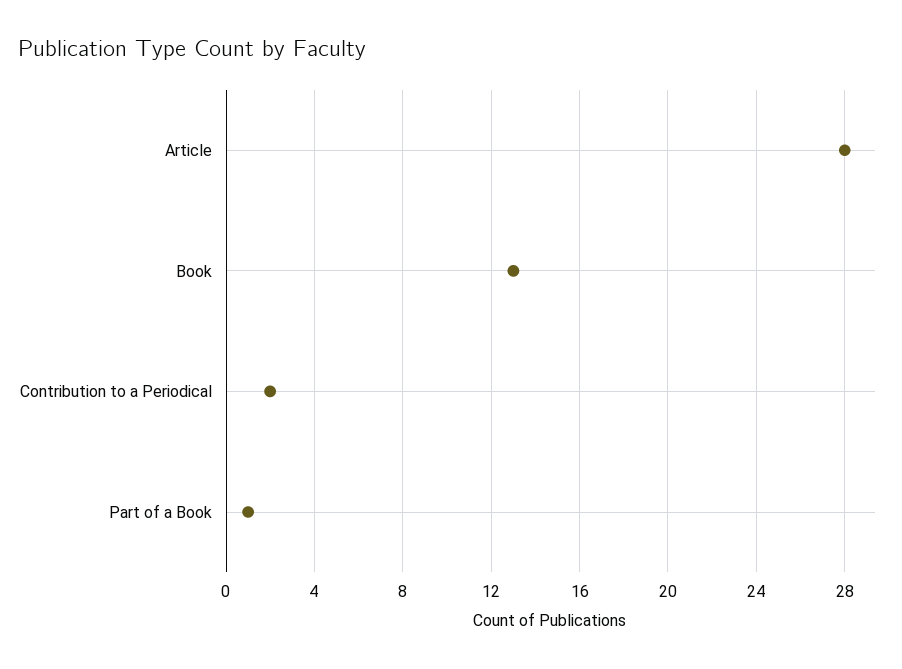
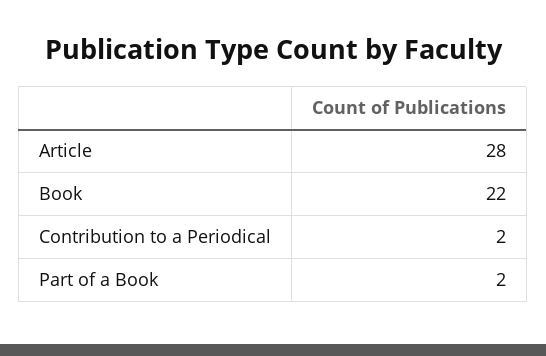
  {
    "Article": 28,
-   "Book": 13,
+   "Book": 22,
    "Contribution to a Periodical": 2,
-   "Part of a Book": 1
+   "Part of a Book": 2
  }

